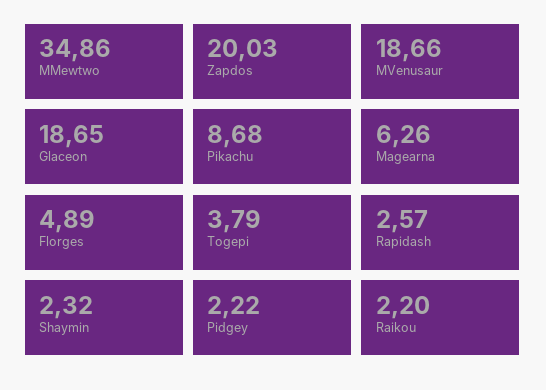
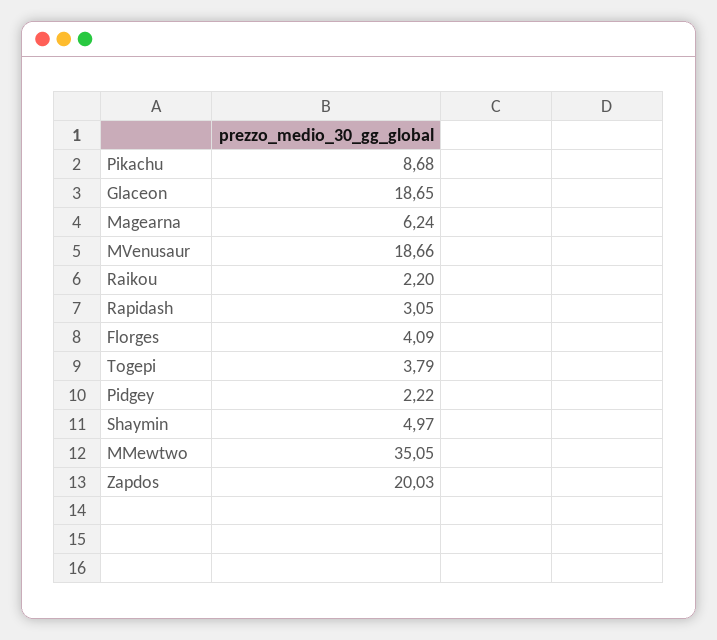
  {
-   "MMewtwo": 34.86,
+   "MMewtwo": 35.05,
    "Zapdos": 20.03,
    "MVenusaur": 18.66,
    "Glaceon": 18.65,
    "Pikachu": 8.68,
-   "Magearna": 6.26,
+   "Magearna": 6.24,
-   "Florges": 4.89,
+   "Florges": 4.09,
    "Togepi": 3.79,
-   "Rapidash": 2.57,
+   "Rapidash": 3.05,
-   "Shaymin": 2.32,
+   "Shaymin": 4.97,
    "Pidgey": 2.22,
    "Raikou": 2.2
  }

